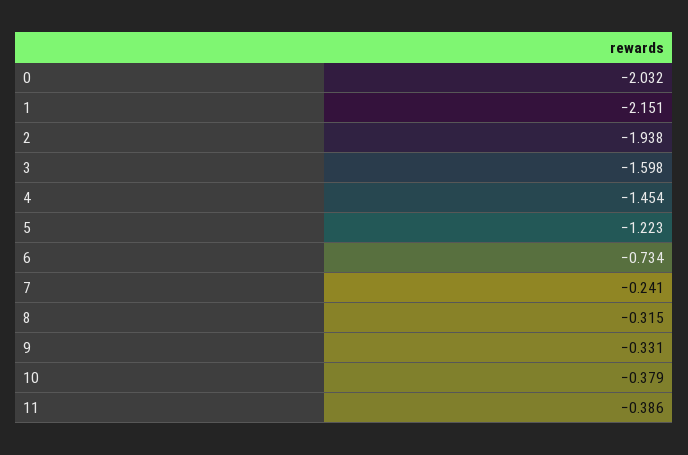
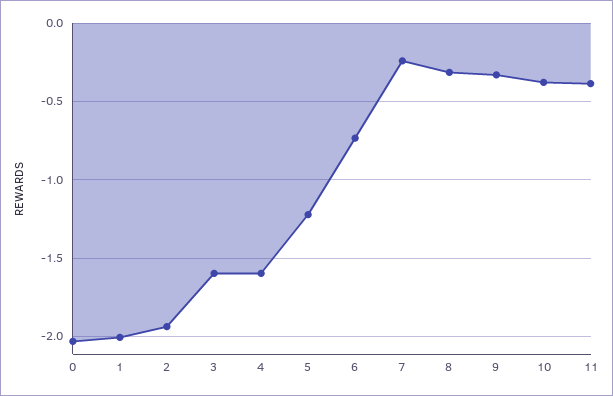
  {
    "0": -2.032,
-   "1": -2.151,
+   "1": -2,
    "2": -1.938,
    "3": -1.598,
-   "4": -1.454,
+   "4": -1.6,
    "5": -1.223,
    "6": -0.734,
    "7": -0.241,
    "8": -0.315,
    "9": -0.331,
    "10": -0.379,
    "11": -0.386
  }

